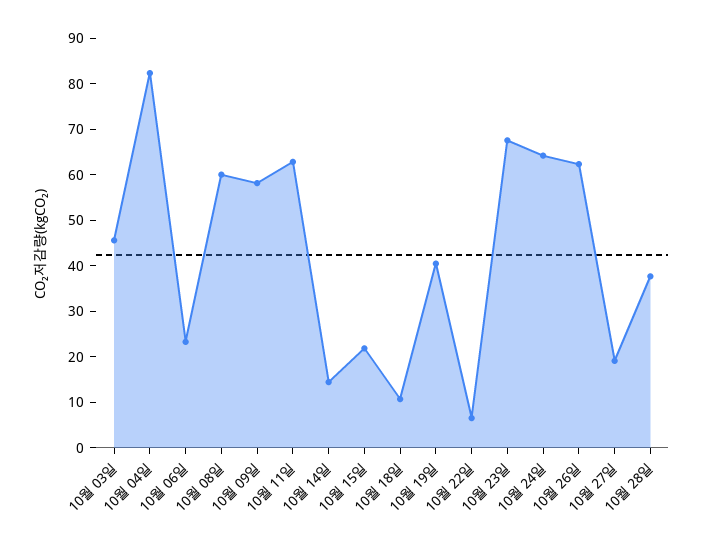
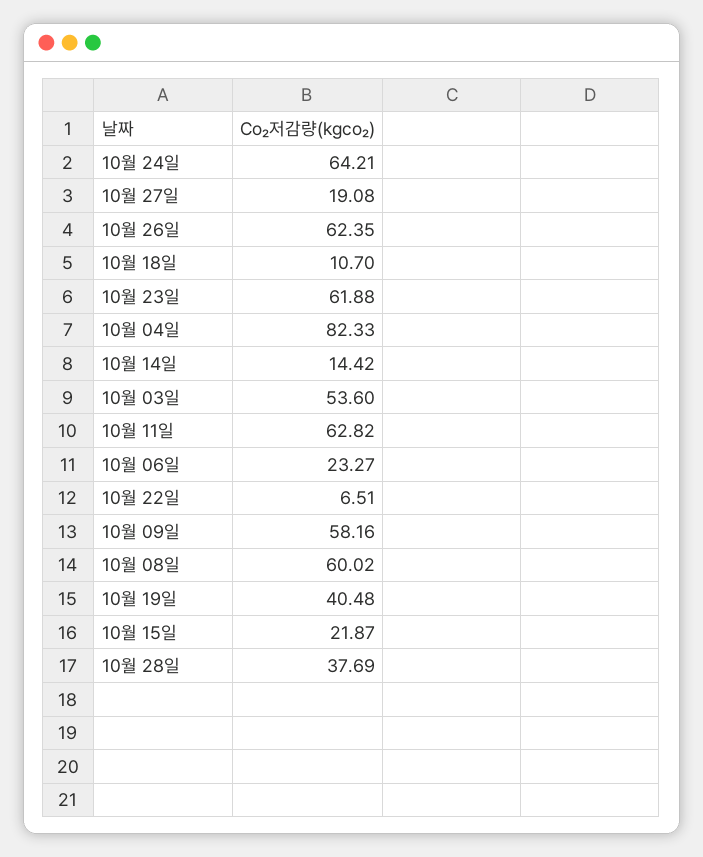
  {
-   "10월 03일": 46,
+   "10월 03일": 53.6,
    "10월 04일": 82.33,
    "10월 06일": 23.27,
    "10월 08일": 60.02,
    "10월 09일": 58.16,
    "10월 11일": 62.82,
    "10월 14일": 14.42,
    "10월 15일": 21.87,
    "10월 18일": 10.7,
    "10월 19일": 40.48,
    "10월 22일": 6.51,
-   "10월 23일": 68,
+   "10월 23일": 61.88,
    "10월 24일": 64.21,
    "10월 26일": 62.35,
    "10월 27일": 19.08,
    "10월 28일": 37.69
  }

